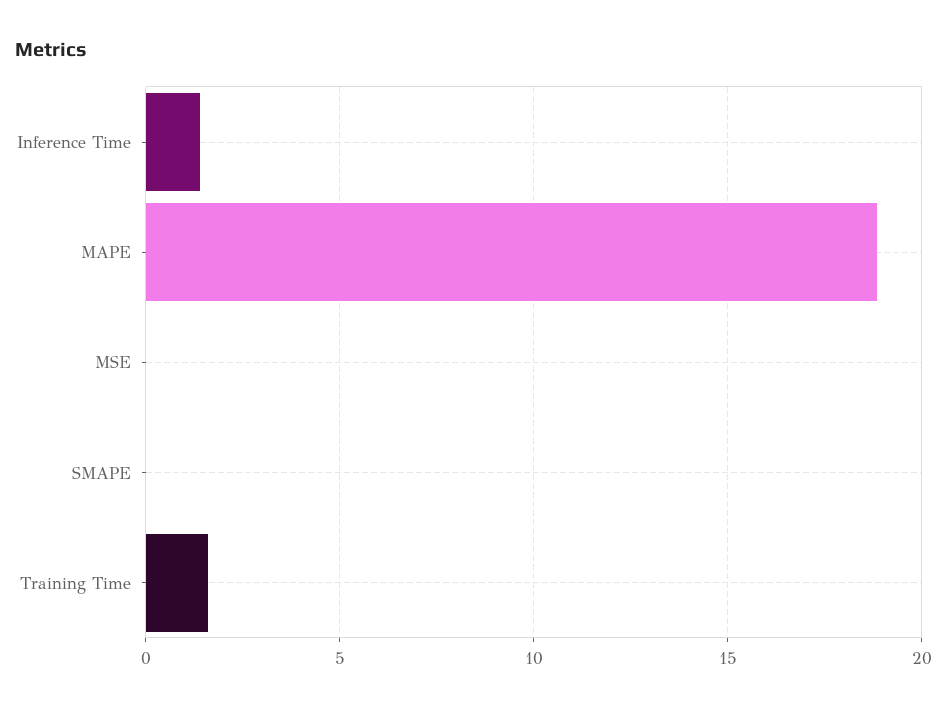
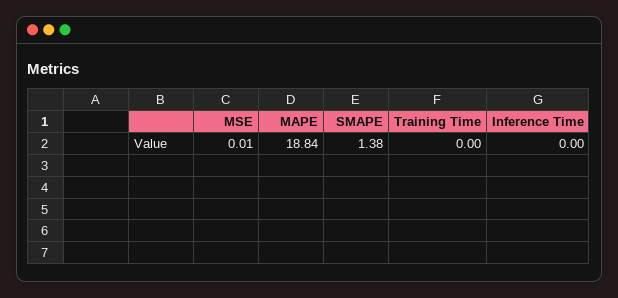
  {
-   "Inference Time": 1.5,
+   "Inference Time": 0,
    "MAPE": 18.84,
    "MSE": 0.01,
-   "SMAPE": 0,
+   "SMAPE": 1.38,
-   "Training Time": 1.5
+   "Training Time": 0
  }

